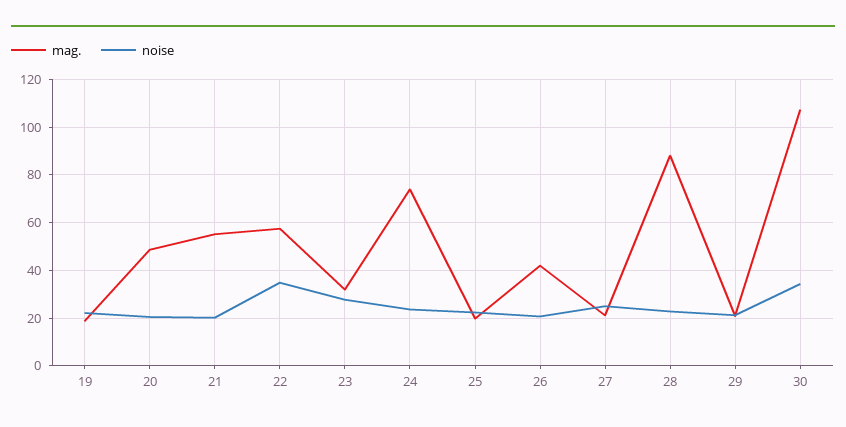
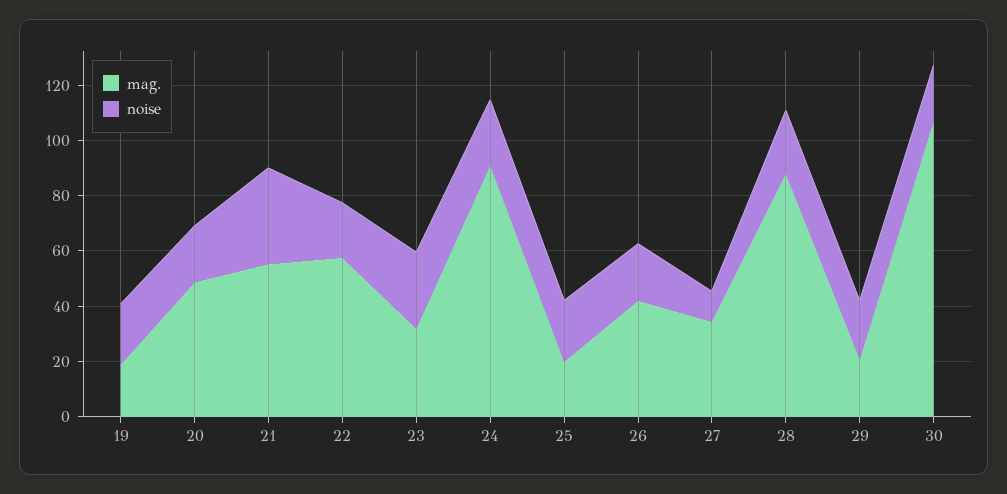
  {
    "mag.": {
      "19": 20,
      "20": 50,
      "21": 55,
      "22": 60,
      "23": 30,
-     "24": 75,
+     "24": 90,
      "25": 20,
      "26": 40,
-     "27": 20,
+     "27": 35,
      "28": 90,
      "29": 20,
      "30": 105
    },
    "noise": {
      "19": 20,
      "20": 20,
-     "21": 20,
+     "21": 35,
-     "22": 35,
+     "22": 20,
      "23": 30,
      "24": 25,
      "25": 20,
      "26": 20,
-     "27": 25,
+     "27": 10,
      "28": 25,
      "29": 20,
-     "30": 35
+     "30": 20
    }
  }

